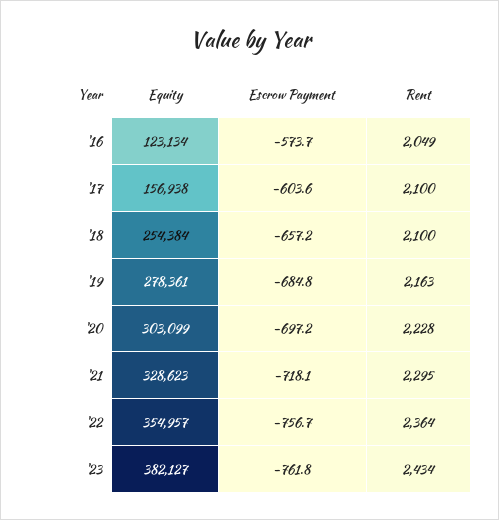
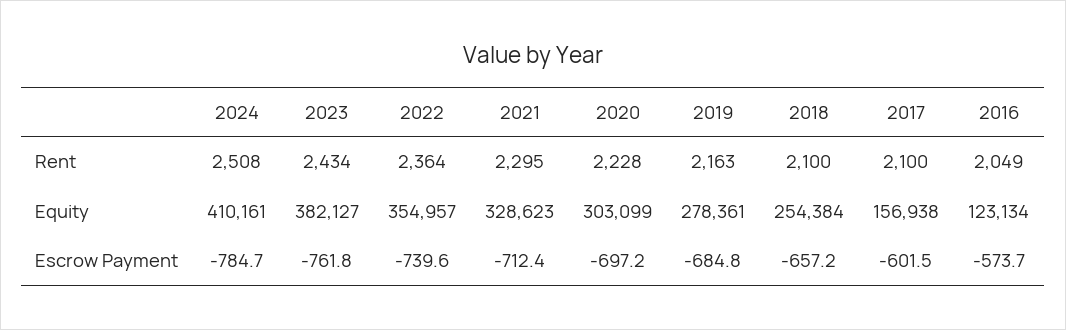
  {
    "Equity": {
      "'16": 123134,
      "'17": 156938,
      "'18": 254384,
      "'19": 278361,
      "'20": 303099,
      "'21": 328623,
      "'22": 354957,
-     "'23": 382127
+     "'23": 382127,
+     "2024": 410161
    },
    "Escrow Payment": {
      "'16": -573.7,
-     "'17": -603.6,
+     "'17": -601.5,
      "'18": -657.2,
      "'19": -684.8,
      "'20": -697.2,
-     "'21": -718.1,
+     "'21": -712.4,
-     "'22": -756.7,
+     "'22": -739.6,
-     "'23": -761.8
+     "'23": -761.8,
+     "2024": -784.7
    },
    "Rent": {
      "'16": 2049,
      "'17": 2100,
      "'18": 2100,
      "'19": 2163,
      "'20": 2228,
      "'21": 2295,
      "'22": 2364,
-     "'23": 2434
+     "'23": 2434,
+     "2024": 2508
    }
  }

